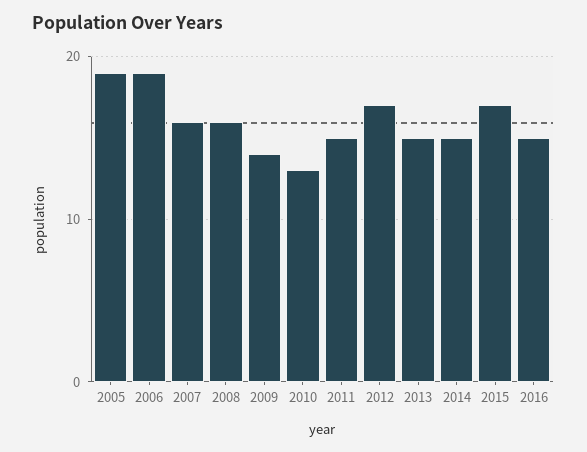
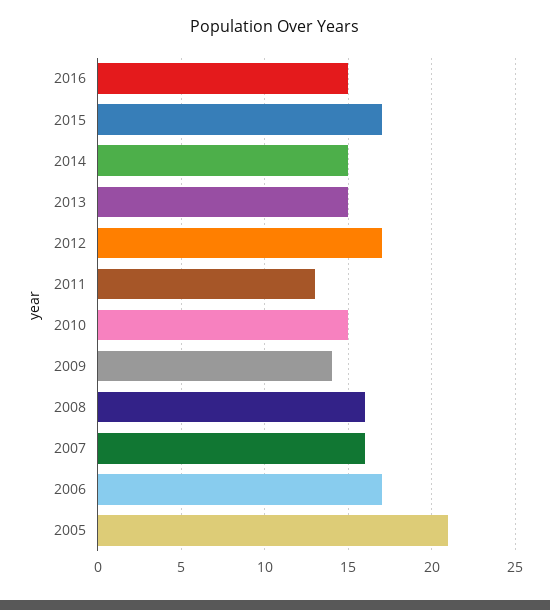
  {
-   "2005": 19,
+   "2005": 21,
-   "2006": 19,
+   "2006": 17,
    "2007": 16,
    "2008": 16,
    "2009": 14,
-   "2010": 13,
+   "2010": 15,
-   "2011": 15,
+   "2011": 13,
    "2012": 17,
    "2013": 15,
    "2014": 15,
    "2015": 17,
    "2016": 15
  }

